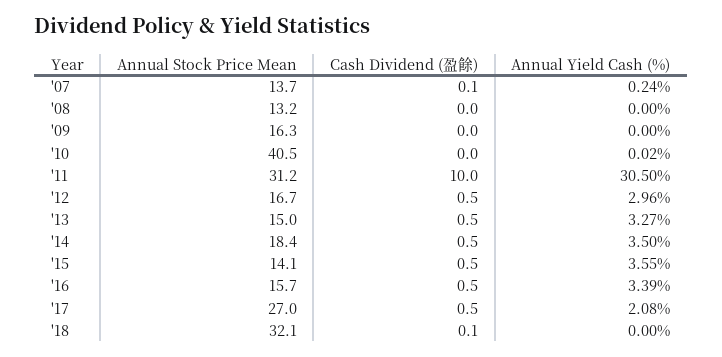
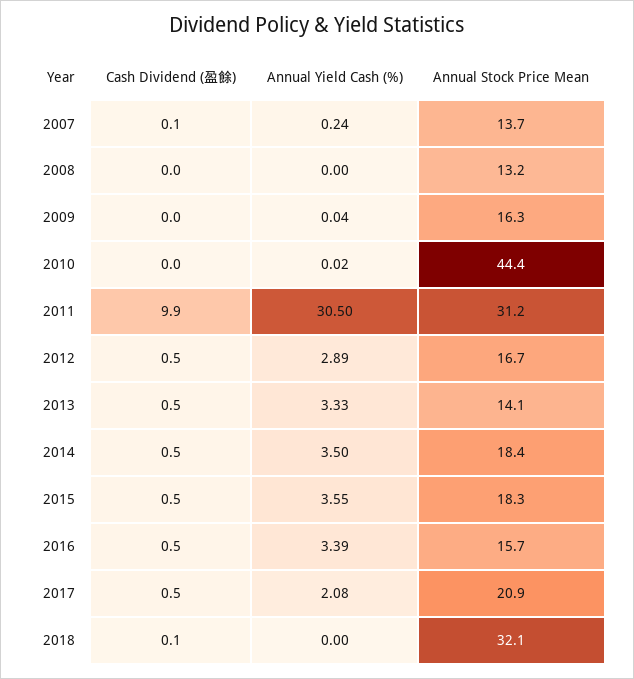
  {
    "Annual Stock Price Mean": {
      "'07": 13.7,
      "'08": 13.2,
      "'09": 16.3,
-     "'10": 40.5,
+     "'10": 44.4,
      "'11": 31.2,
      "'12": 16.7,
-     "'13": 15,
+     "'13": 14.1,
      "'14": 18.4,
-     "'15": 14.1,
+     "'15": 18.3,
      "'16": 15.7,
-     "'17": 27,
+     "'17": 20.9,
      "'18": 32.1
    },
    "Cash Dividend (盈餘)": {
      "'07": 0.1,
      "'08": 0,
      "'09": 0,
      "'10": 0,
-     "'11": 10,
+     "'11": 9.9,
      "'12": 0.5,
      "'13": 0.5,
      "'14": 0.5,
      "'15": 0.5,
      "'16": 0.5,
      "'17": 0.5,
      "'18": 0.1
    },
    "Annual Yield Cash (%)": {
      "'07": 0.24,
      "'08": 0,
-     "'09": 0,
+     "'09": 0.04,
      "'10": 0.02,
      "'11": 30.5,
-     "'12": 2.96,
+     "'12": 2.89,
-     "'13": 3.27,
+     "'13": 3.33,
      "'14": 3.5,
      "'15": 3.55,
      "'16": 3.39,
      "'17": 2.08,
      "'18": 0
    }
  }

